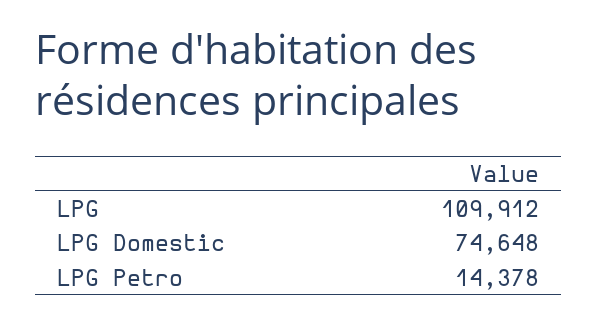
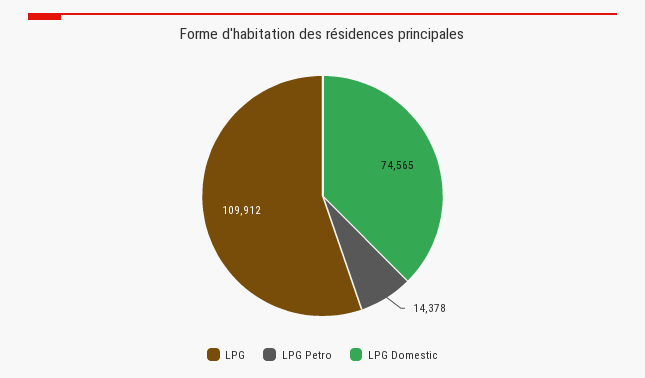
  {
    "LPG": 109912,
-   "LPG Domestic": 74648,
+   "LPG Domestic": 74565,
    "LPG Petro": 14378
  }

